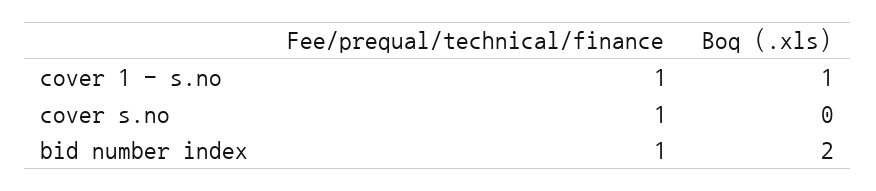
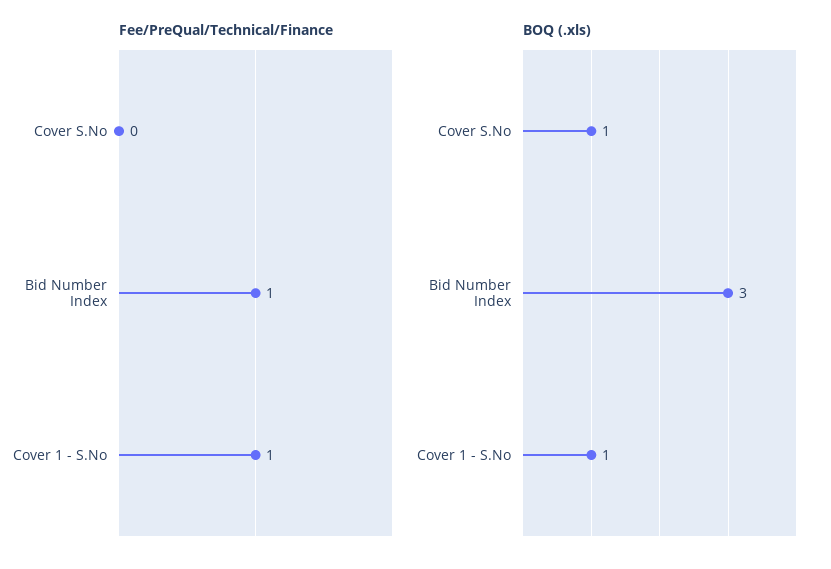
  {
    "Fee/prequal/technical/finance": {
      "cover 1 - s.no": 1,
-     "cover s.no": 1,
+     "cover s.no": 0,
      "bid number index": 1
    },
    "Boq (.xls)": {
      "cover 1 - s.no": 1,
-     "cover s.no": 0,
+     "cover s.no": 1,
-     "bid number index": 2
+     "bid number index": 3
    }
  }

